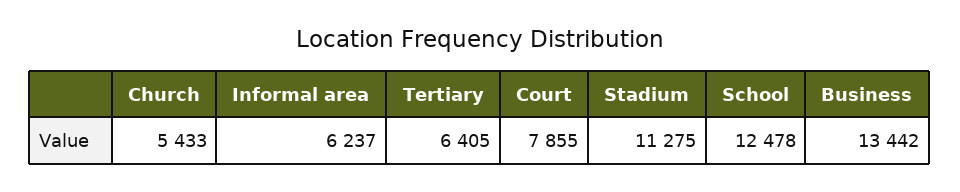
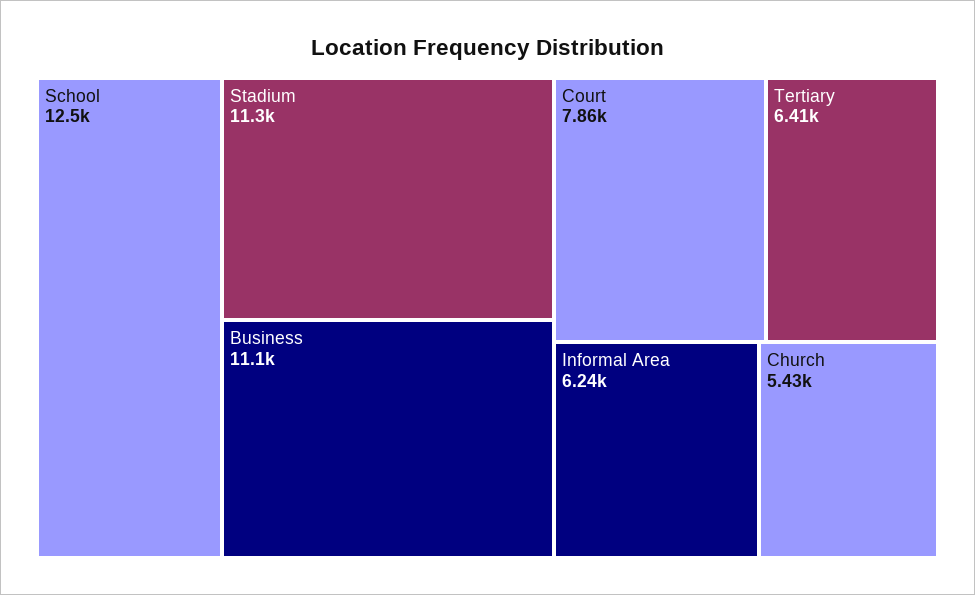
  {
    "Church": 5433,
    "Informal area": 6237,
    "Tertiary": 6405,
    "Court": 7855,
    "Stadium": 11275,
    "School": 12478,
-   "Business": 13442
+   "Business": 11100
  }

